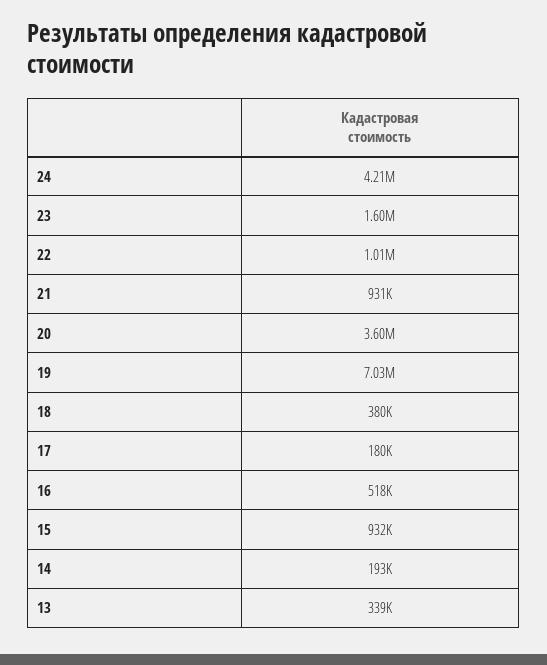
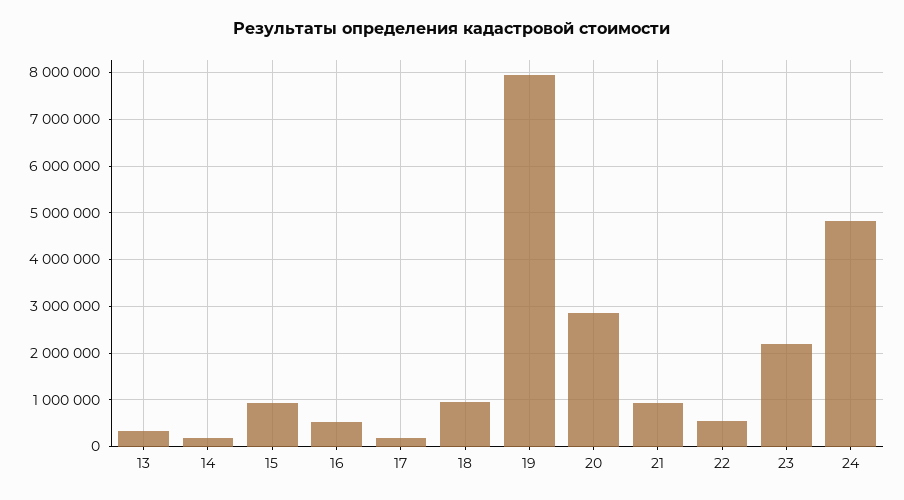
  {
-   "24": 4210000,
+   "24": 4800000,
-   "23": 1600000,
+   "23": 2200000,
-   "22": 1010000,
+   "22": 600000,
    "21": 931000,
-   "20": 3600000,
+   "20": 2800000,
-   "19": 7030000,
+   "19": 8000000,
-   "18": 380000,
+   "18": 1000000,
    "17": 180000,
    "16": 518000,
    "15": 932000,
    "14": 193000,
    "13": 339000
  }

